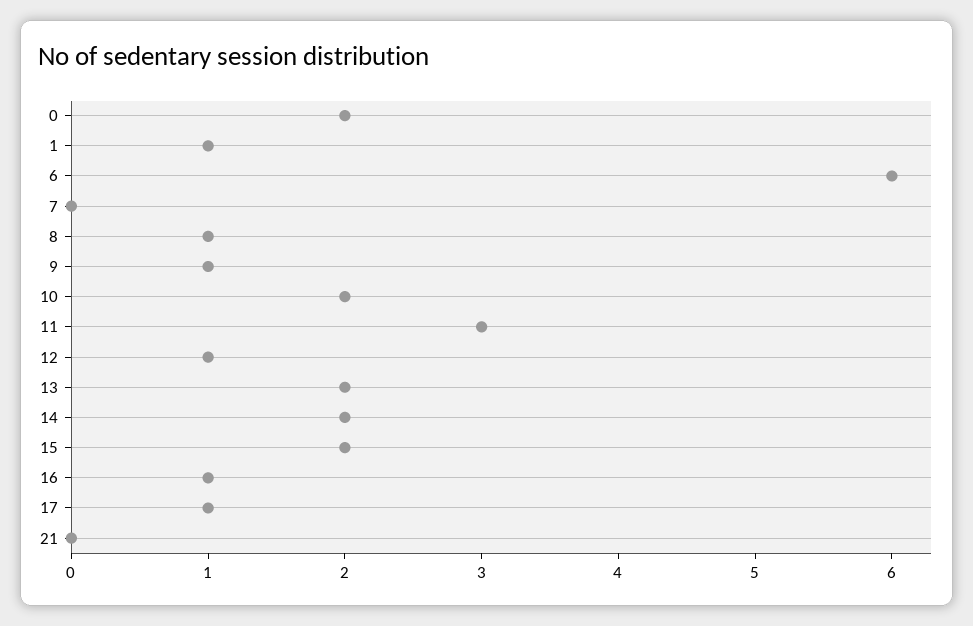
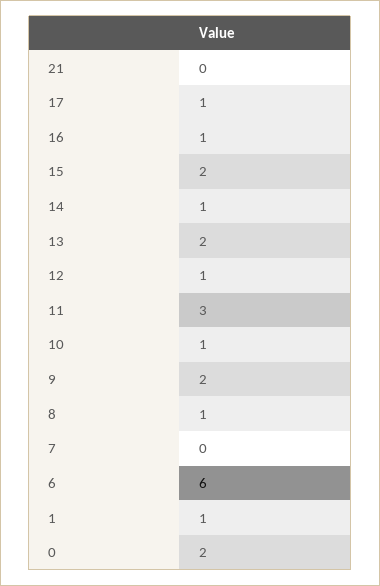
  {
    "0": 2,
    "1": 1,
    "6": 6,
    "7": 0,
    "8": 1,
-   "9": 1,
+   "9": 2,
-   "10": 2,
+   "10": 1,
    "11": 3,
    "12": 1,
    "13": 2,
-   "14": 2,
+   "14": 1,
    "15": 2,
    "16": 1,
    "17": 1,
    "21": 0
  }

